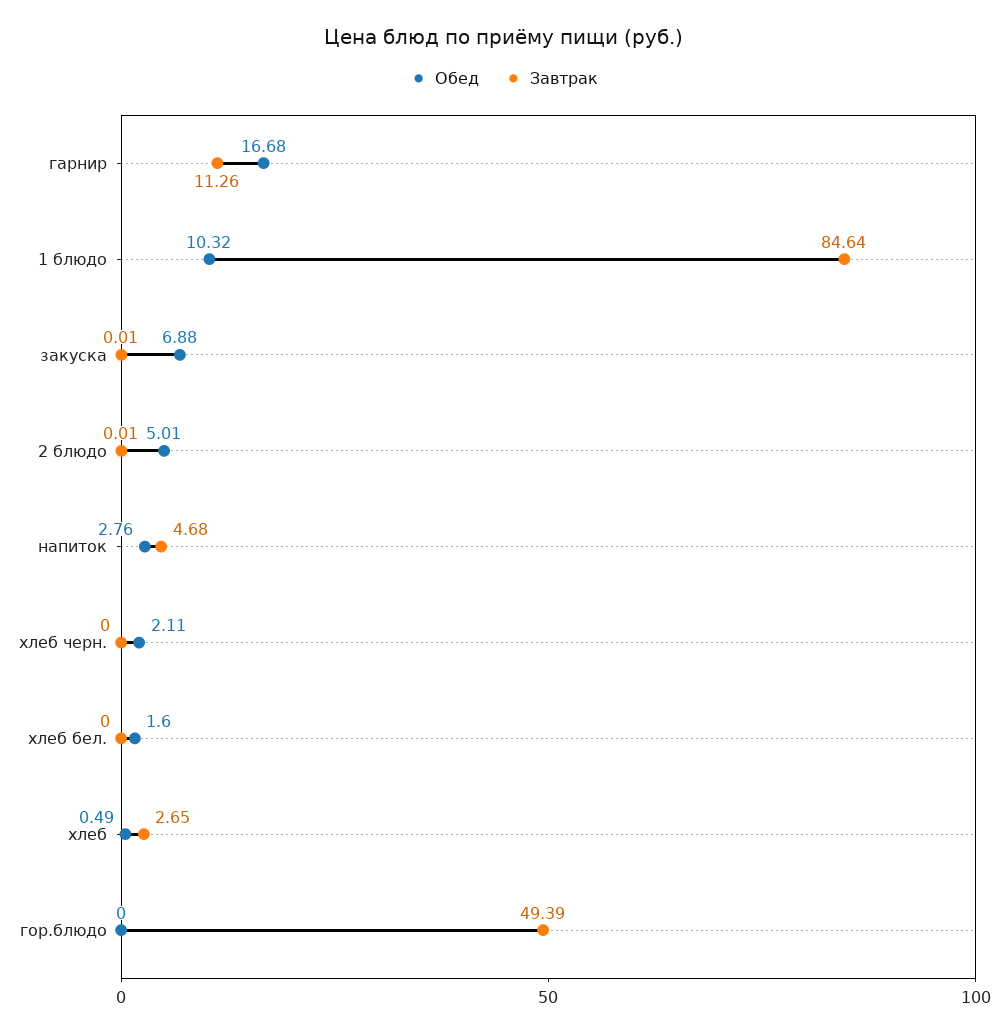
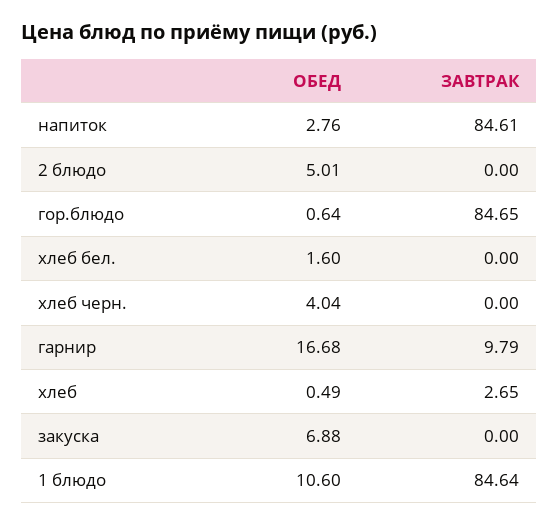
  {
    "Обед": {
      "гарнир": 16.68,
-     "1 блюдо": 10.32,
+     "1 блюдо": 10.6,
      "закуска": 6.88,
      "2 блюдо": 5.01,
      "напиток": 2.76,
-     "хлеб черн.": 2.11,
+     "хлеб черн.": 4.04,
      "хлеб бел.": 1.6,
      "хлеб": 0.49,
-     "гор.блюдо": 0
+     "гор.блюдо": 0.64
    },
    "Завтрак": {
-     "гарнир": 11.26,
+     "гарнир": 9.79,
      "1 блюдо": 84.64,
-     "закуска": 0.01,
+     "закуска": 0,
-     "2 блюдо": 0.01,
+     "2 блюдо": 0,
-     "напиток": 4.68,
+     "напиток": 84.61,
      "хлеб черн.": 0,
      "хлеб бел.": 0,
      "хлеб": 2.65,
-     "гор.блюдо": 49.39
+     "гор.блюдо": 84.65
    }
  }

